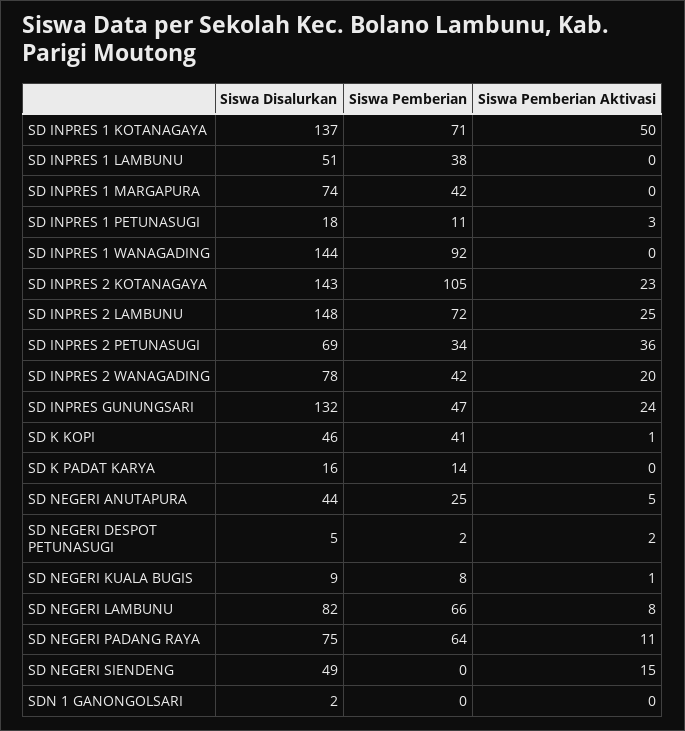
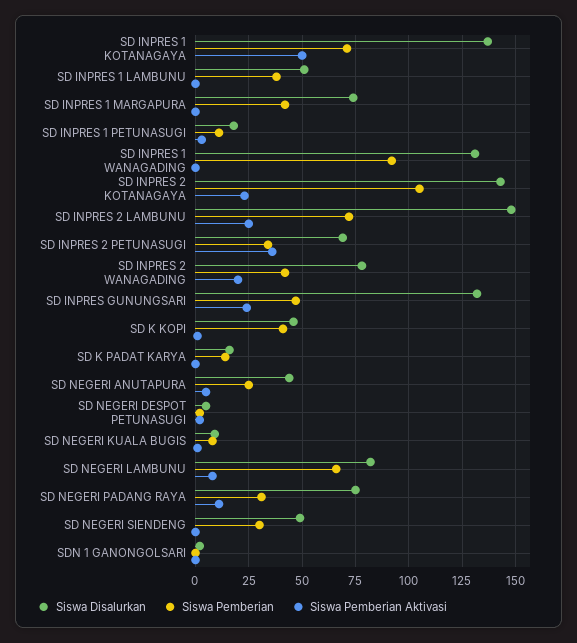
  {
    "Siswa Disalurkan": {
      "SD INPRES 1 KOTANAGAYA": 137,
      "SD INPRES 1 LAMBUNU": 51,
      "SD INPRES 1 MARGAPURA": 74,
      "SD INPRES 1 PETUNASUGI": 18,
-     "SD INPRES 1 WANAGADING": 144,
+     "SD INPRES 1 WANAGADING": 130,
      "SD INPRES 2 KOTANAGAYA": 143,
      "SD INPRES 2 LAMBUNU": 148,
      "SD INPRES 2 PETUNASUGI": 69,
      "SD INPRES 2 WANAGADING": 78,
      "SD INPRES GUNUNGSARI": 132,
      "SD K KOPI": 46,
      "SD K PADAT KARYA": 16,
      "SD NEGERI ANUTAPURA": 44,
      "SD NEGERI DESPOT PETUNASUGI": 5,
      "SD NEGERI KUALA BUGIS": 9,
      "SD NEGERI LAMBUNU": 82,
      "SD NEGERI PADANG RAYA": 75,
      "SD NEGERI SIENDENG": 49,
      "SDN 1 GANONGOLSARI": 2
    },
    "Siswa Pemberian": {
      "SD INPRES 1 KOTANAGAYA": 71,
      "SD INPRES 1 LAMBUNU": 38,
      "SD INPRES 1 MARGAPURA": 42,
      "SD INPRES 1 PETUNASUGI": 11,
      "SD INPRES 1 WANAGADING": 92,
      "SD INPRES 2 KOTANAGAYA": 105,
      "SD INPRES 2 LAMBUNU": 72,
      "SD INPRES 2 PETUNASUGI": 34,
      "SD INPRES 2 WANAGADING": 42,
      "SD INPRES GUNUNGSARI": 47,
      "SD K KOPI": 41,
      "SD K PADAT KARYA": 14,
      "SD NEGERI ANUTAPURA": 25,
      "SD NEGERI DESPOT PETUNASUGI": 2,
      "SD NEGERI KUALA BUGIS": 8,
      "SD NEGERI LAMBUNU": 66,
-     "SD NEGERI PADANG RAYA": 64,
+     "SD NEGERI PADANG RAYA": 30,
-     "SD NEGERI SIENDENG": 0,
+     "SD NEGERI SIENDENG": 30,
      "SDN 1 GANONGOLSARI": 0
    },
    "Siswa Pemberian Aktivasi": {
      "SD INPRES 1 KOTANAGAYA": 50,
      "SD INPRES 1 LAMBUNU": 0,
      "SD INPRES 1 MARGAPURA": 0,
      "SD INPRES 1 PETUNASUGI": 3,
      "SD INPRES 1 WANAGADING": 0,
      "SD INPRES 2 KOTANAGAYA": 23,
      "SD INPRES 2 LAMBUNU": 25,
      "SD INPRES 2 PETUNASUGI": 36,
      "SD INPRES 2 WANAGADING": 20,
      "SD INPRES GUNUNGSARI": 24,
      "SD K KOPI": 1,
      "SD K PADAT KARYA": 0,
      "SD NEGERI ANUTAPURA": 5,
      "SD NEGERI DESPOT PETUNASUGI": 2,
      "SD NEGERI KUALA BUGIS": 1,
      "SD NEGERI LAMBUNU": 8,
      "SD NEGERI PADANG RAYA": 11,
-     "SD NEGERI SIENDENG": 15,
+     "SD NEGERI SIENDENG": 0,
      "SDN 1 GANONGOLSARI": 0
    }
  }

